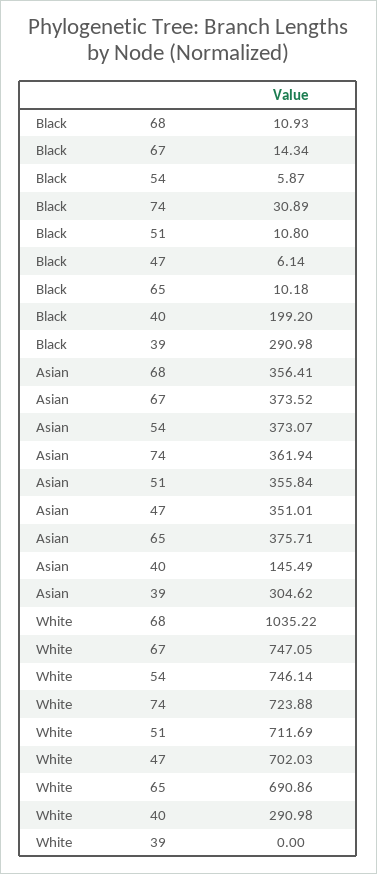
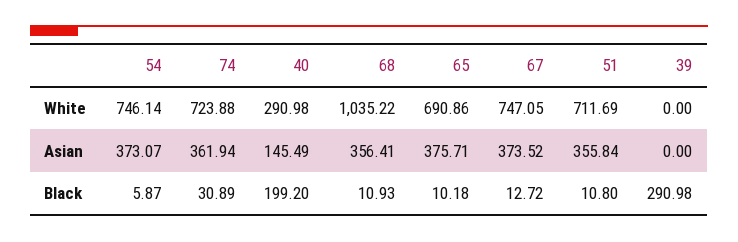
  {
    "Black": {
      "68": 10.93,
-     "67": 14.34,
+     "67": 12.72,
      "54": 5.87,
      "74": 30.89,
      "51": 10.8,
-     "47": 6.14,
      "65": 10.18,
      "40": 199.2,
      "39": 290.98
    },
    "Asian": {
      "68": 356.41,
      "67": 373.52,
      "54": 373.07,
      "74": 361.94,
      "51": 355.84,
-     "47": 351.01,
      "65": 375.71,
      "40": 145.49,
-     "39": 304.62
+     "39": 0
    },
    "White": {
      "68": 1035.22,
      "67": 747.05,
      "54": 746.14,
      "74": 723.88,
      "51": 711.69,
-     "47": 702.03,
      "65": 690.86,
      "40": 290.98,
      "39": 0
    }
  }

